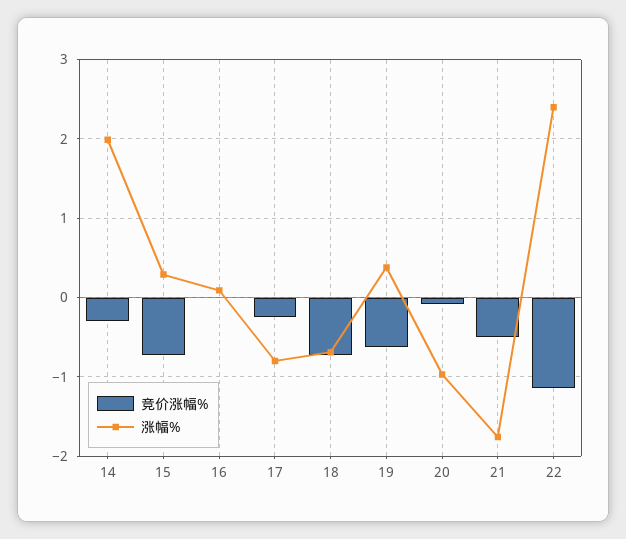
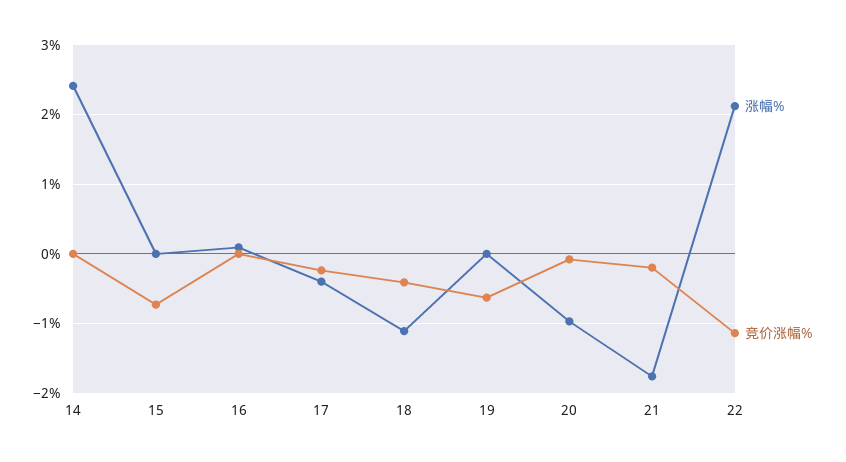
  {
    "竞价涨幅%": {
-     "14": -0.3,
+     "14": 0,
      "15": -0.7,
      "16": 0,
      "17": -0.2,
-     "18": -0.7,
+     "18": -0.4,
      "19": -0.6,
      "20": -0.1,
-     "21": -0.5,
+     "21": -0.2,
      "22": -1.1
    },
    "涨幅%": {
-     "14": 2,
+     "14": 2.4,
-     "15": 0.3,
+     "15": 0,
      "16": 0.1,
-     "17": -0.8,
+     "17": -0.4,
-     "18": -0.7,
+     "18": -1.1,
-     "19": 0.4,
+     "19": 0,
      "20": -1,
      "21": -1.8,
-     "22": 2.4
+     "22": 2.1
    }
  }

